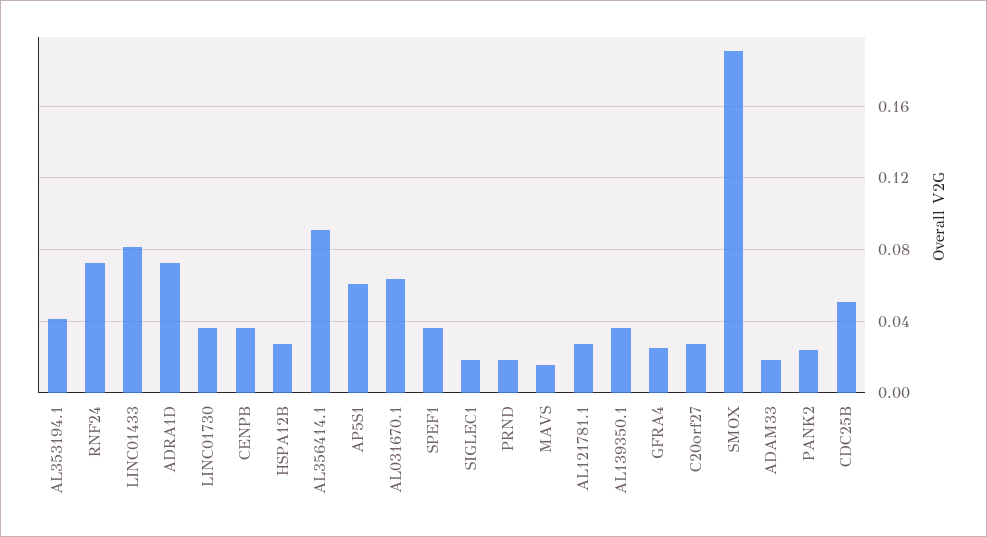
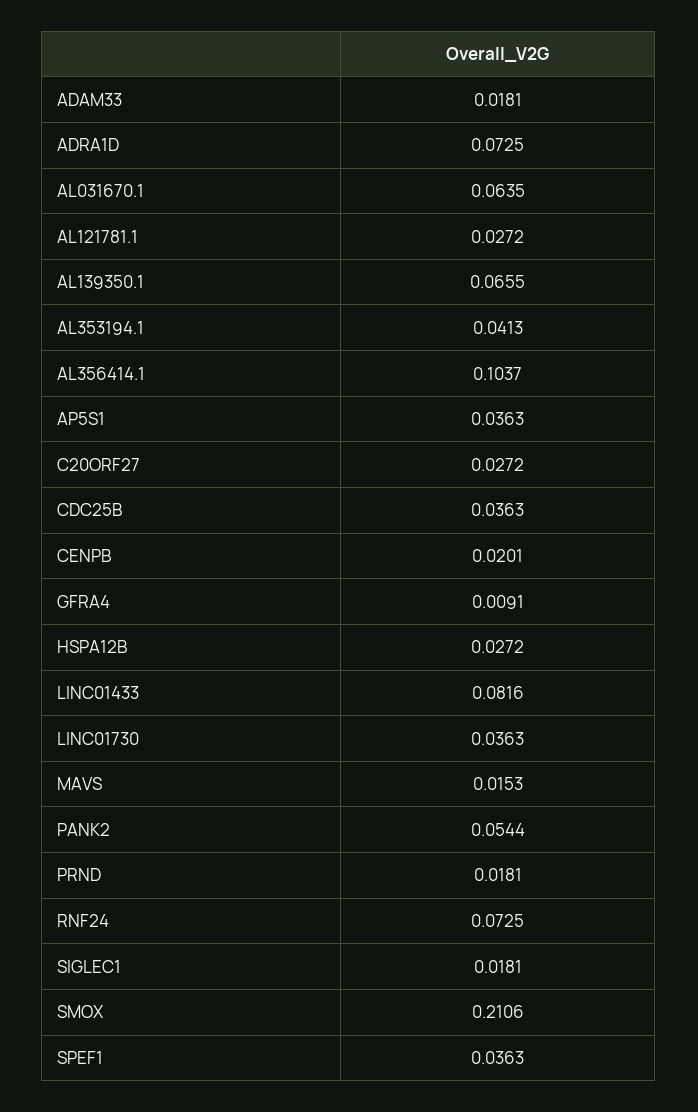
  {
    "AL353194.1": 0.0413,
    "RNF24": 0.0725,
    "LINC01433": 0.0816,
    "ADRA1D": 0.0725,
    "LINC01730": 0.0363,
-   "CENPB": 0.035,
+   "CENPB": 0.0201,
    "HSPA12B": 0.0272,
-   "AL356414.1": 0.09,
+   "AL356414.1": 0.1037,
-   "AP5S1": 0.06,
+   "AP5S1": 0.0363,
    "AL031670.1": 0.0635,
    "SPEF1": 0.0363,
    "SIGLEC1": 0.0181,
    "PRND": 0.0181,
    "MAVS": 0.0153,
    "AL121781.1": 0.0272,
-   "AL139350.1": 0.035,
+   "AL139350.1": 0.0655,
-   "GFRA4": 0.025,
+   "GFRA4": 0.0091,
    "C20orf27": 0.0272,
-   "SMOX": 0.19,
+   "SMOX": 0.2106,
    "ADAM33": 0.0181,
-   "PANK2": 0.025,
+   "PANK2": 0.0544,
-   "CDC25B": 0.05
+   "CDC25B": 0.0363
  }

